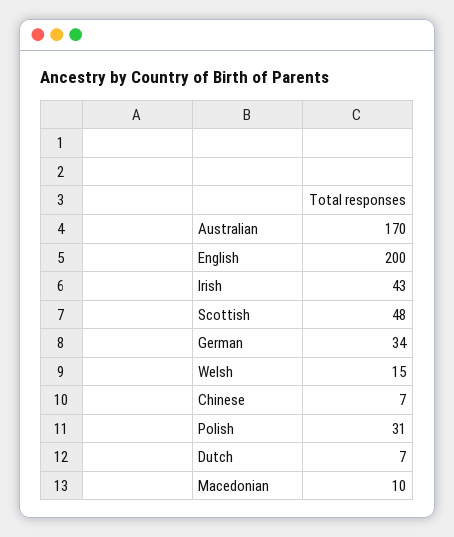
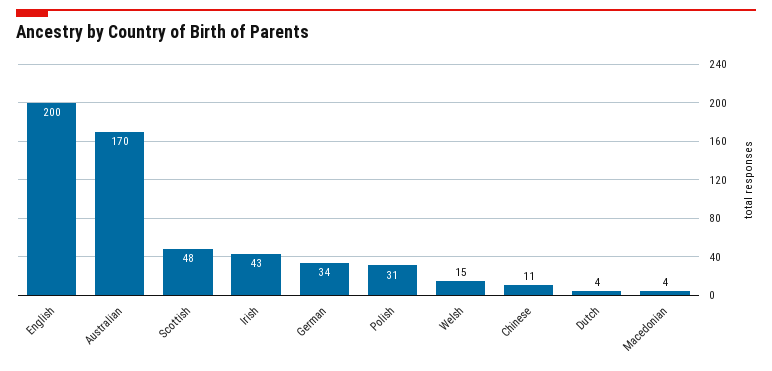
  {
    "Australian": 170,
    "English": 200,
    "Irish": 43,
    "Scottish": 48,
    "German": 34,
    "Welsh": 15,
-   "Chinese": 7,
+   "Chinese": 11,
    "Polish": 31,
-   "Dutch": 7,
+   "Dutch": 4,
-   "Macedonian": 10
+   "Macedonian": 4
  }

